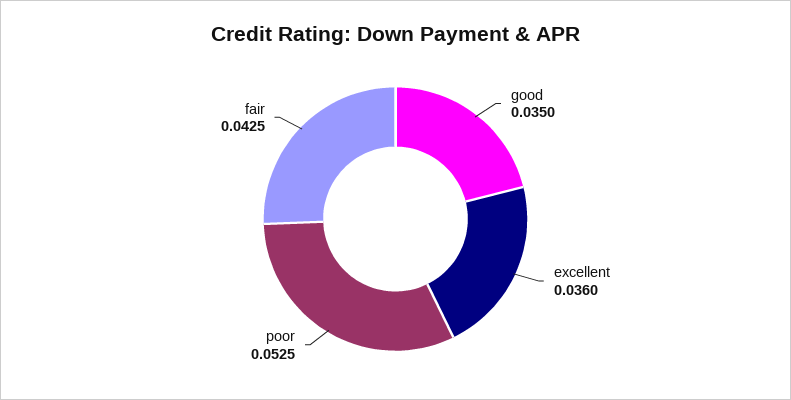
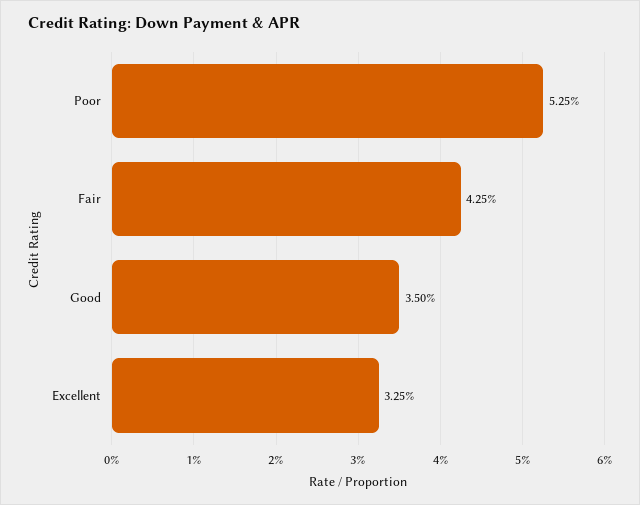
  {
    "good": 0.035,
-   "excellent": 0.036,
+   "excellent": 0.0325,
    "poor": 0.0525,
    "fair": 0.0425
  }

